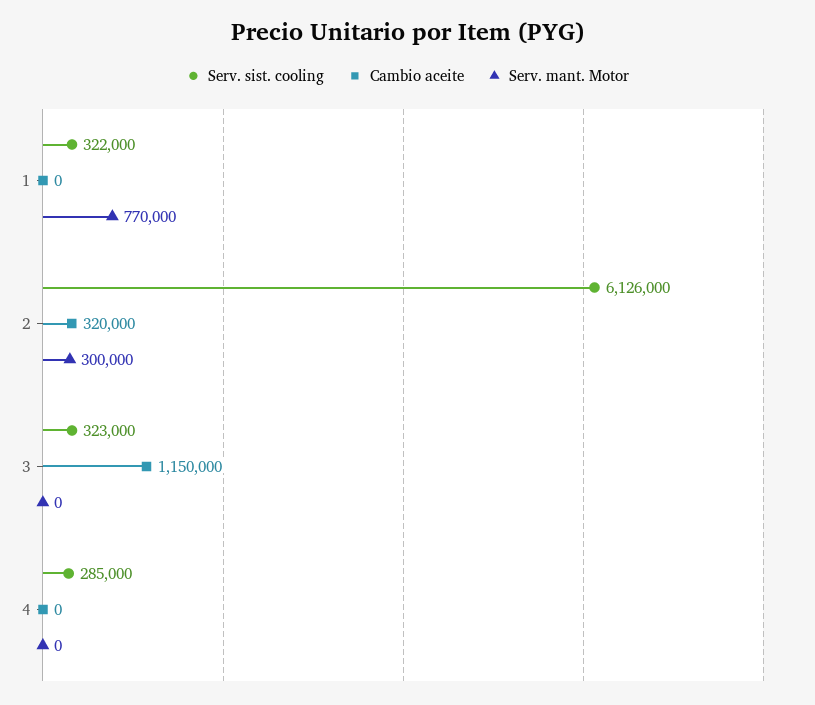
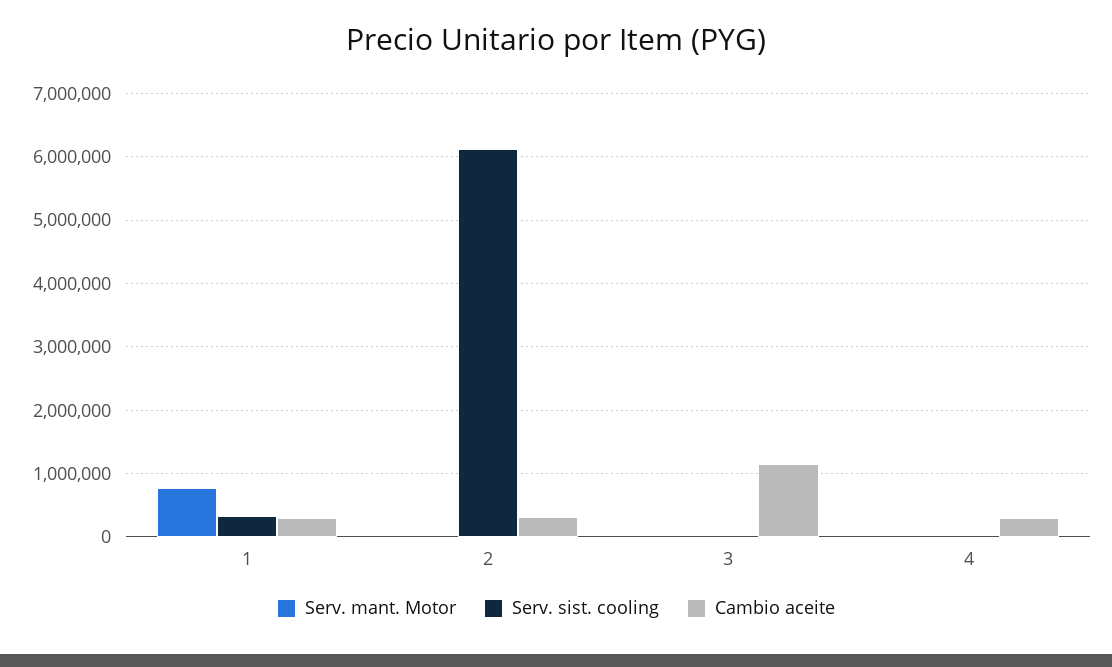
  {
    "Serv. sist. cooling": {
      "1": 322000,
      "2": 6126000,
-     "3": 323000,
+     "3": 0,
-     "4": 285000
+     "4": 0
    },
    "Cambio aceite": {
-     "1": 0,
+     "1": 300000,
      "2": 320000,
      "3": 1150000,
-     "4": 0
+     "4": 300000
    },
    "Serv. mant. Motor": {
      "1": 770000,
-     "2": 300000,
+     "2": 0,
      "3": 0,
      "4": 0
    }
  }

